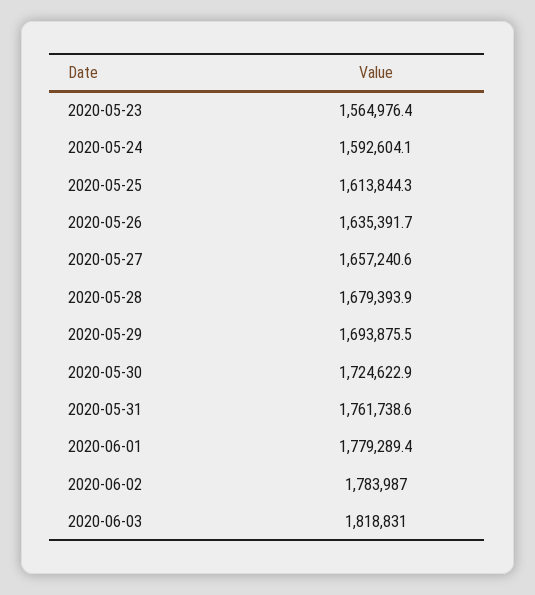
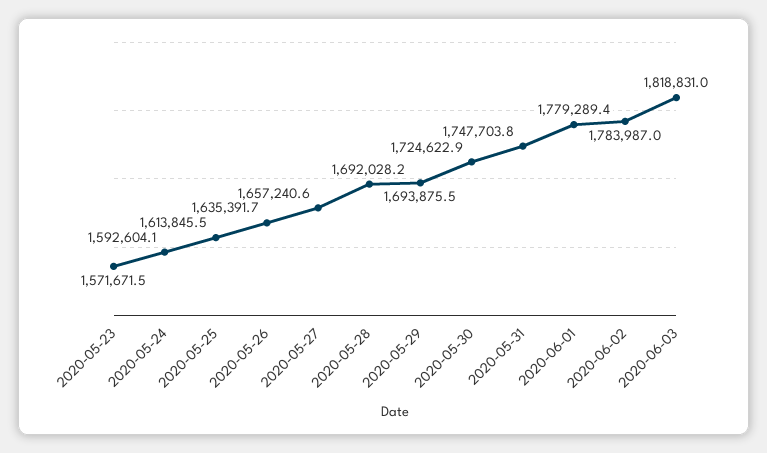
  {
-   "2020-05-23": 1564976.4,
+   "2020-05-23": 1571671.5,
    "2020-05-24": 1592604.1,
-   "2020-05-25": 1613844.3,
+   "2020-05-25": 1613845.5,
    "2020-05-26": 1635391.7,
    "2020-05-27": 1657240.6,
-   "2020-05-28": 1679393.9,
+   "2020-05-28": 1692028.2,
    "2020-05-29": 1693875.5,
    "2020-05-30": 1724622.9,
-   "2020-05-31": 1761738.6,
+   "2020-05-31": 1747703.8,
    "2020-06-01": 1779289.4,
    "2020-06-02": 1783987,
    "2020-06-03": 1818831
  }

